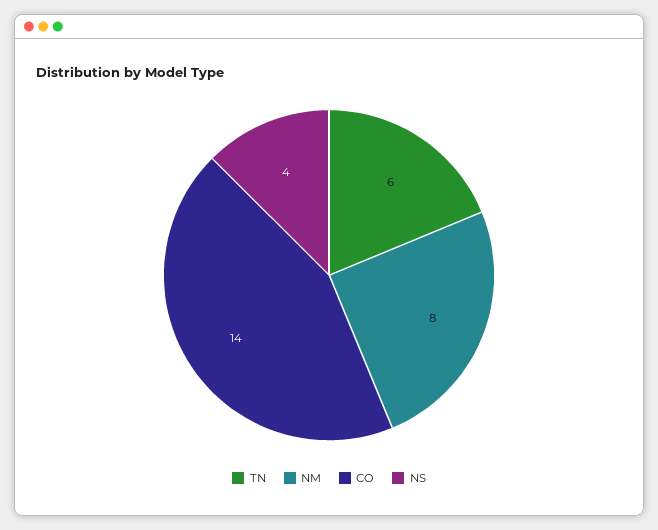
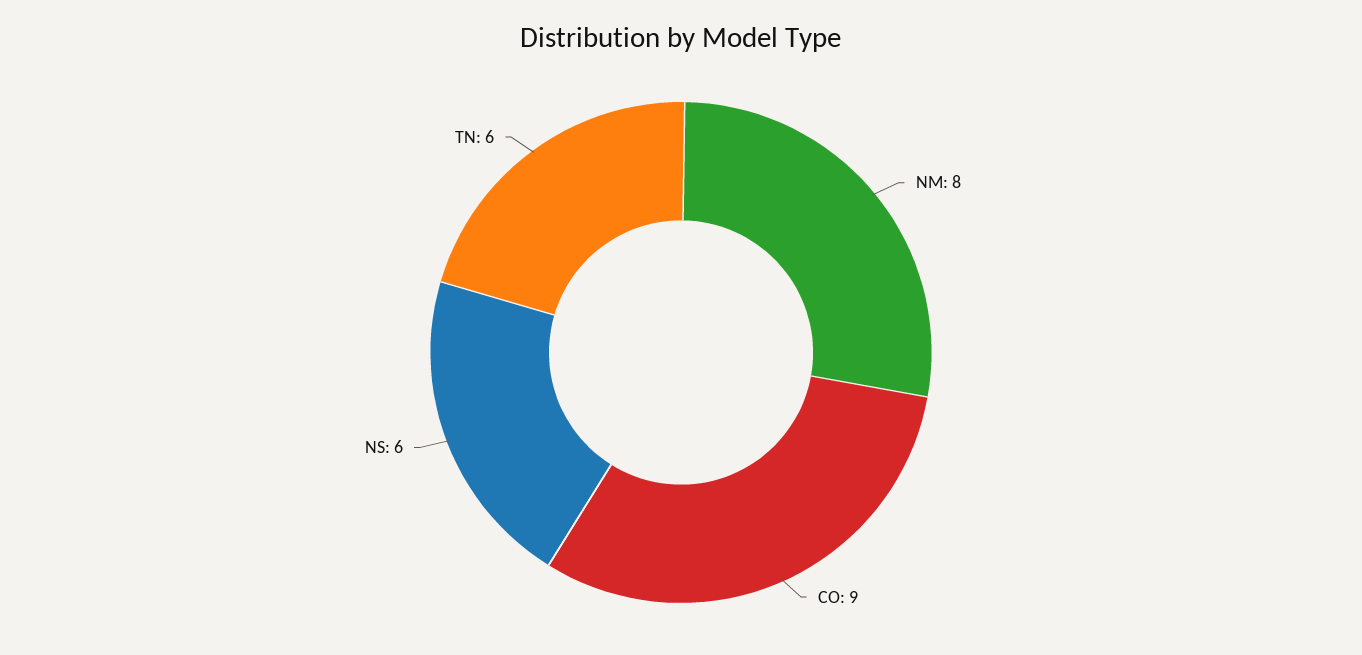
  {
    "TN": 6,
    "NM": 8,
-   "CO": 14,
+   "CO": 9,
-   "NS": 4
+   "NS": 6
  }

